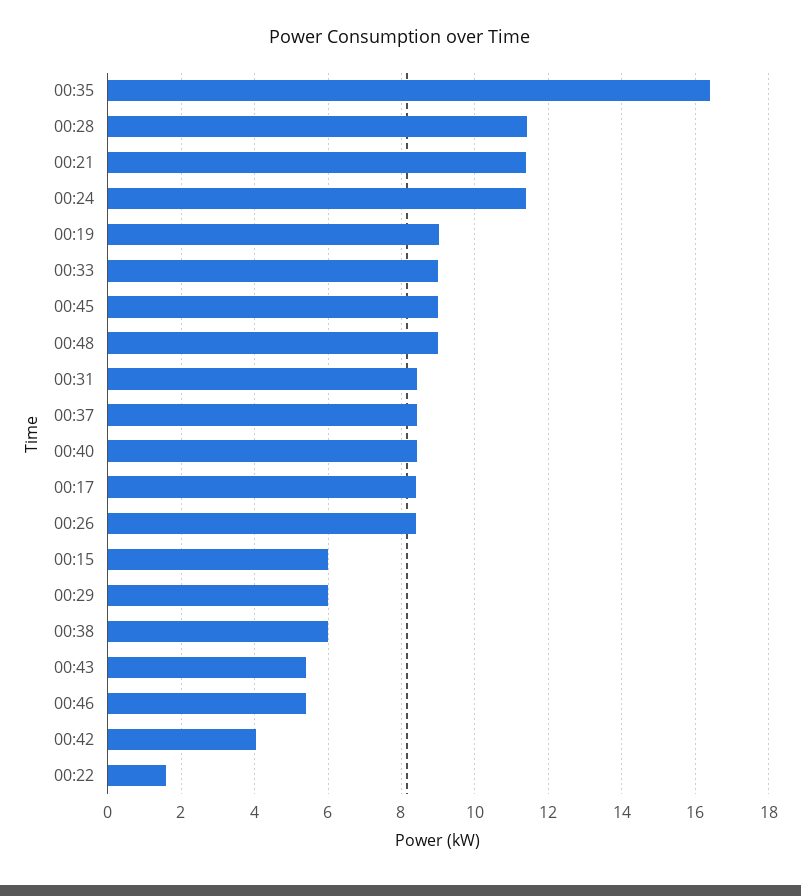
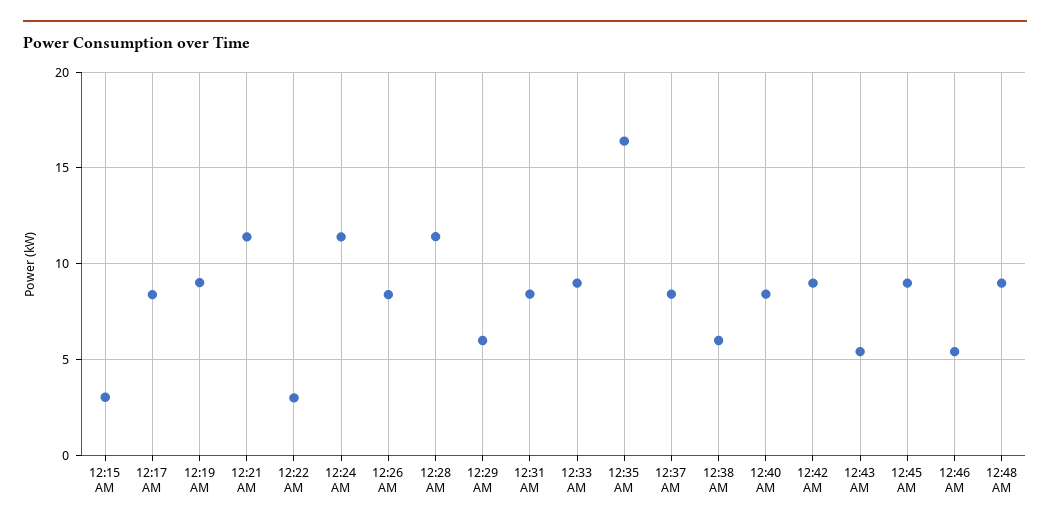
  {
    "00:35": 16.4,
    "00:28": 11.4,
    "00:21": 11.4,
    "00:24": 11.4,
    "00:19": 9,
    "00:33": 9,
    "00:45": 9,
    "00:48": 9,
    "00:31": 8.4,
    "00:37": 8.4,
    "00:40": 8.4,
    "00:17": 8.4,
    "00:26": 8.4,
-   "00:15": 6,
+   "00:15": 3,
    "00:29": 6,
    "00:38": 6,
    "00:43": 5.4,
    "00:46": 5.4,
-   "00:42": 4,
+   "00:42": 9,
-   "00:22": 1.6
+   "00:22": 3
  }

